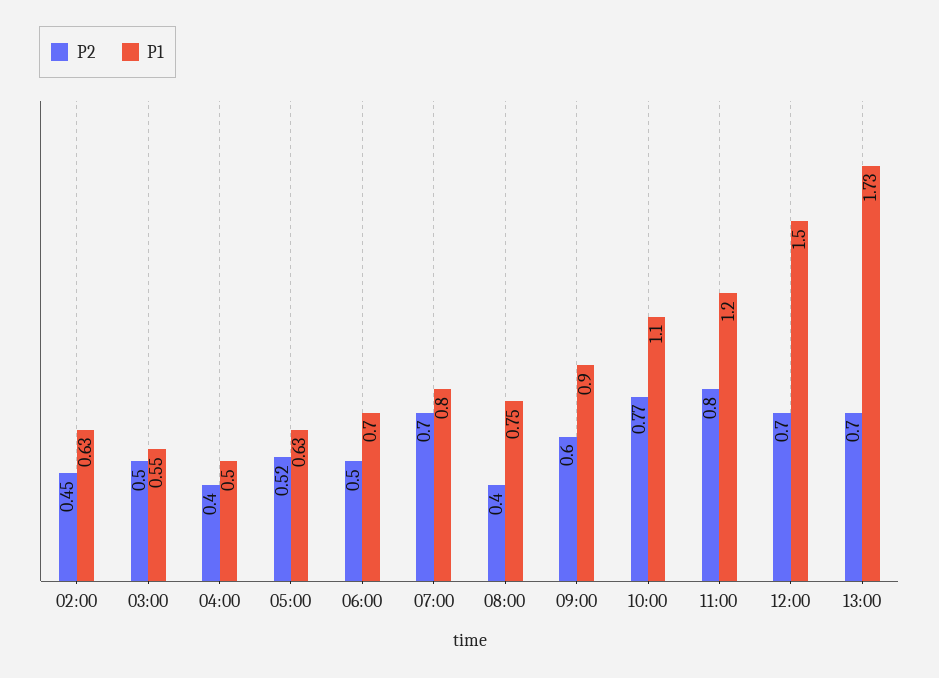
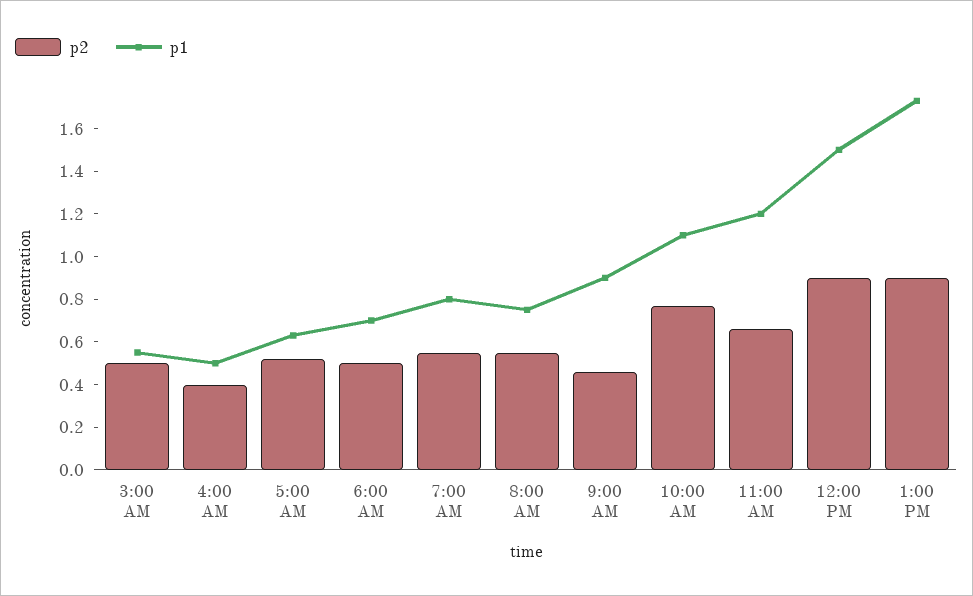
  {
    "P2": {
-     "02:00": 0.45,
      "03:00": 0.5,
      "04:00": 0.4,
      "05:00": 0.52,
      "06:00": 0.5,
-     "07:00": 0.7,
+     "07:00": 0.55,
-     "08:00": 0.4,
+     "08:00": 0.55,
-     "09:00": 0.6,
+     "09:00": 0.45,
      "10:00": 0.77,
-     "11:00": 0.8,
+     "11:00": 0.65,
-     "12:00": 0.7,
+     "12:00": 0.9,
-     "13:00": 0.7
+     "13:00": 0.9
    },
    "P1": {
-     "02:00": 0.63,
      "03:00": 0.55,
      "04:00": 0.5,
      "05:00": 0.63,
      "06:00": 0.7,
      "07:00": 0.8,
      "08:00": 0.75,
      "09:00": 0.9,
      "10:00": 1.1,
      "11:00": 1.2,
      "12:00": 1.5,
      "13:00": 1.73
    }
  }

